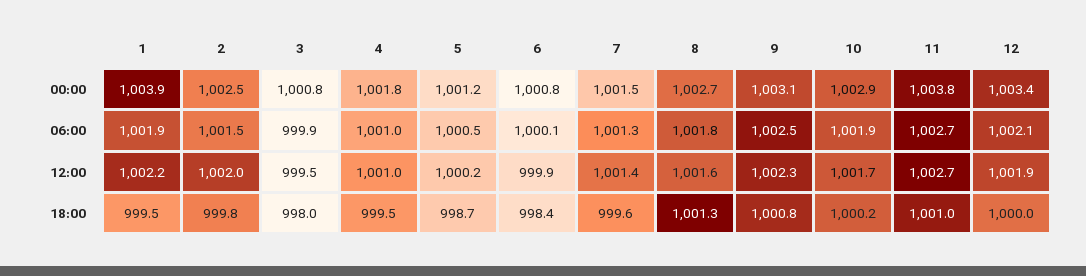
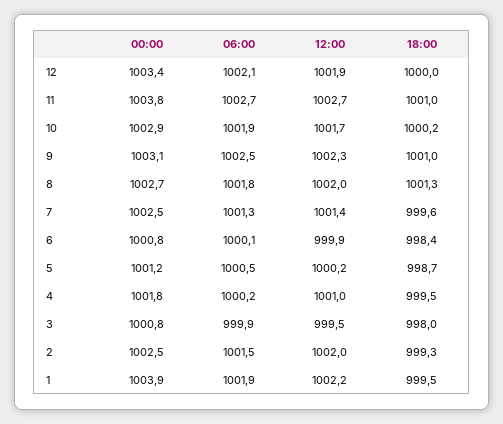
  {
    "1": {
      "00:00": 1003.9,
      "06:00": 1001.9,
      "12:00": 1002.2,
      "18:00": 999.5
    },
    "2": {
      "00:00": 1002.5,
      "06:00": 1001.5,
      "12:00": 1002,
-     "18:00": 999.8
+     "18:00": 999.3
    },
    "3": {
      "00:00": 1000.8,
      "06:00": 999.9,
      "12:00": 999.5,
      "18:00": 998
    },
    "4": {
      "00:00": 1001.8,
-     "06:00": 1001,
+     "06:00": 1000.2,
      "12:00": 1001,
      "18:00": 999.5
    },
    "5": {
      "00:00": 1001.2,
      "06:00": 1000.5,
      "12:00": 1000.2,
      "18:00": 998.7
    },
    "6": {
      "00:00": 1000.8,
      "06:00": 1000.1,
      "12:00": 999.9,
      "18:00": 998.4
    },
    "7": {
-     "00:00": 1001.5,
+     "00:00": 1002.5,
      "06:00": 1001.3,
      "12:00": 1001.4,
      "18:00": 999.6
    },
    "8": {
      "00:00": 1002.7,
      "06:00": 1001.8,
-     "12:00": 1001.6,
+     "12:00": 1002,
      "18:00": 1001.3
    },
    "9": {
      "00:00": 1003.1,
      "06:00": 1002.5,
      "12:00": 1002.3,
-     "18:00": 1000.8
+     "18:00": 1001
    },
    "10": {
      "00:00": 1002.9,
      "06:00": 1001.9,
      "12:00": 1001.7,
      "18:00": 1000.2
    },
    "11": {
      "00:00": 1003.8,
      "06:00": 1002.7,
      "12:00": 1002.7,
      "18:00": 1001
    },
    "12": {
      "00:00": 1003.4,
      "06:00": 1002.1,
      "12:00": 1001.9,
      "18:00": 1000
    }
  }

